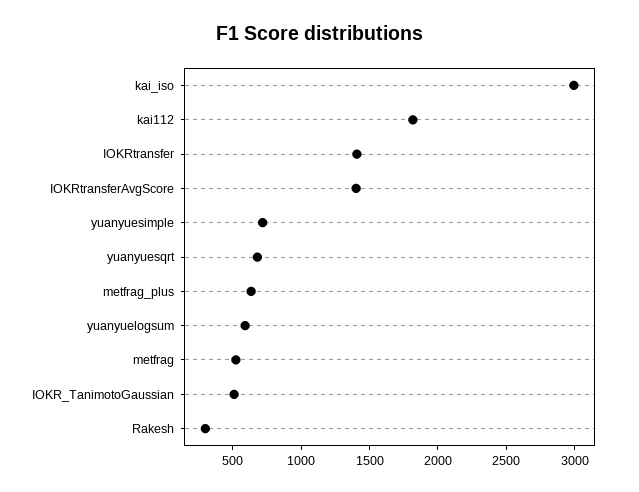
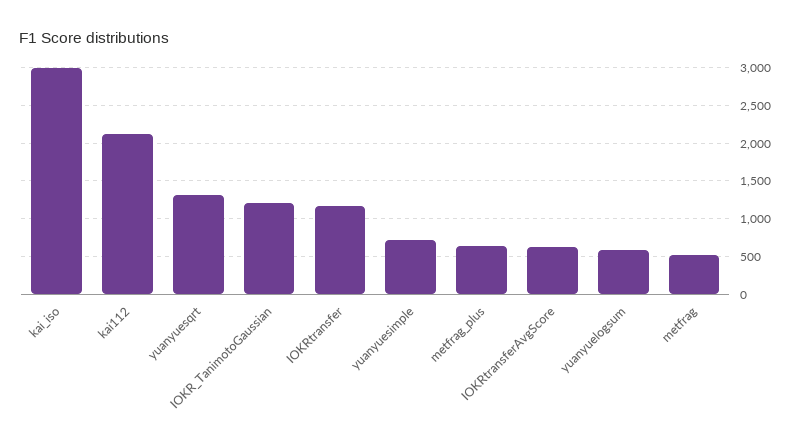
  {
    "kai_iso": 3000,
-   "kai112": 1800,
+   "kai112": 2100,
-   "IOKRtransfer": 1400,
+   "IOKRtransfer": 1200,
-   "IOKRtransferAvgScore": 1400,
+   "IOKRtransferAvgScore": 600,
    "yuanyuesimple": 700,
-   "yuanyuesqrt": 700,
+   "yuanyuesqrt": 1300,
    "metfrag_plus": 600,
    "yuanyuelogsum": 600,
    "metfrag": 500,
-   "IOKR_TanimotoGaussian": 500,
+   "IOKR_TanimotoGaussian": 1200
-   "Rakesh": 300
  }

